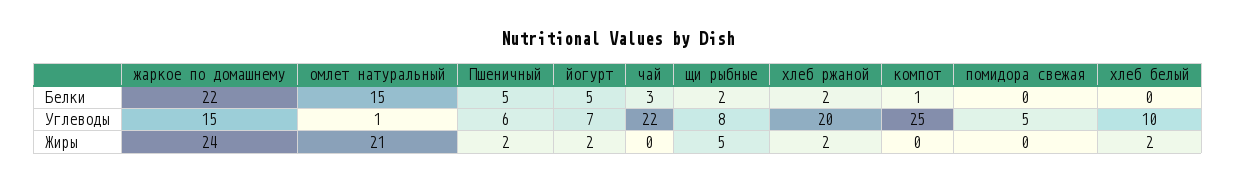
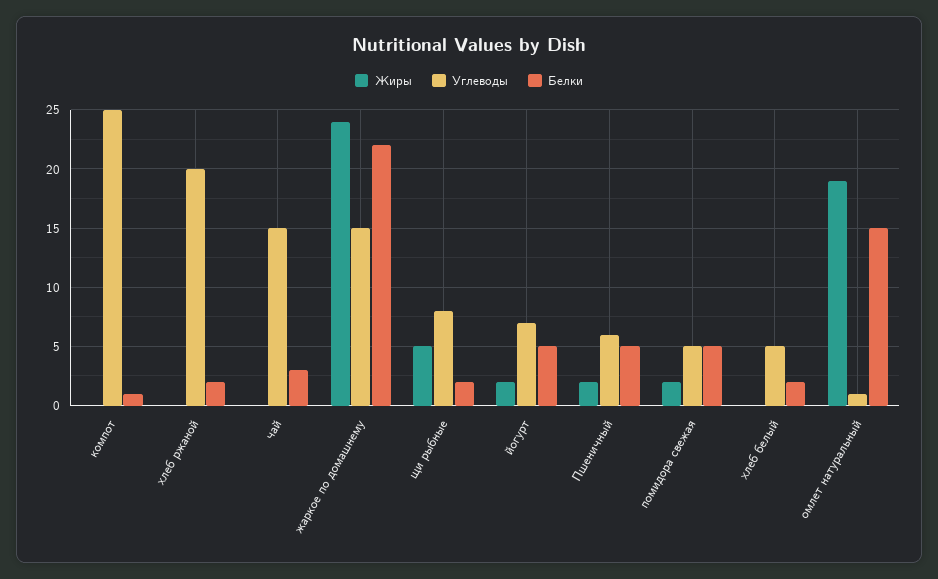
  {
    "Белки": {
      "жаркое по домашнему": 22,
      "омлет натуральный": 15,
      "Пшеничный": 5,
      "йогурт": 5,
      "чай": 3,
      "щи рыбные": 2,
      "хлеб ржаной": 2,
      "компот": 1,
-     "помидора свежая": 0,
+     "помидора свежая": 5,
-     "хлеб белый": 0
+     "хлеб белый": 2
    },
    "Углеводы": {
      "жаркое по домашнему": 15,
      "омлет натуральный": 1,
      "Пшеничный": 6,
      "йогурт": 7,
-     "чай": 22,
+     "чай": 15,
      "щи рыбные": 8,
      "хлеб ржаной": 20,
      "компот": 25,
      "помидора свежая": 5,
-     "хлеб белый": 10
+     "хлеб белый": 5
    },
    "Жиры": {
      "жаркое по домашнему": 24,
-     "омлет натуральный": 21,
+     "омлет натуральный": 19,
      "Пшеничный": 2,
      "йогурт": 2,
      "чай": 0,
      "щи рыбные": 5,
-     "хлеб ржаной": 2,
+     "хлеб ржаной": 0,
      "компот": 0,
-     "помидора свежая": 0,
+     "помидора свежая": 2,
-     "хлеб белый": 2
+     "хлеб белый": 0
    }
  }

